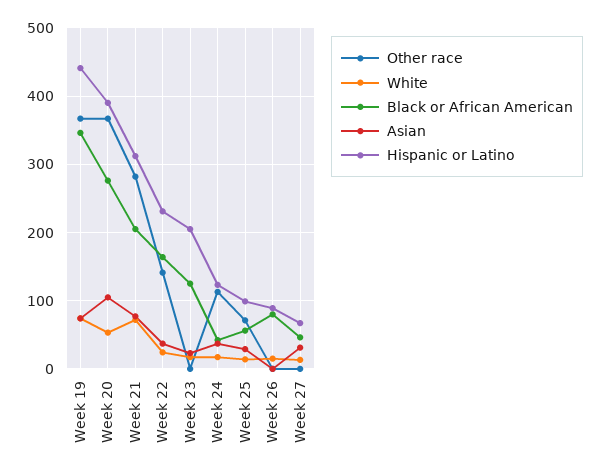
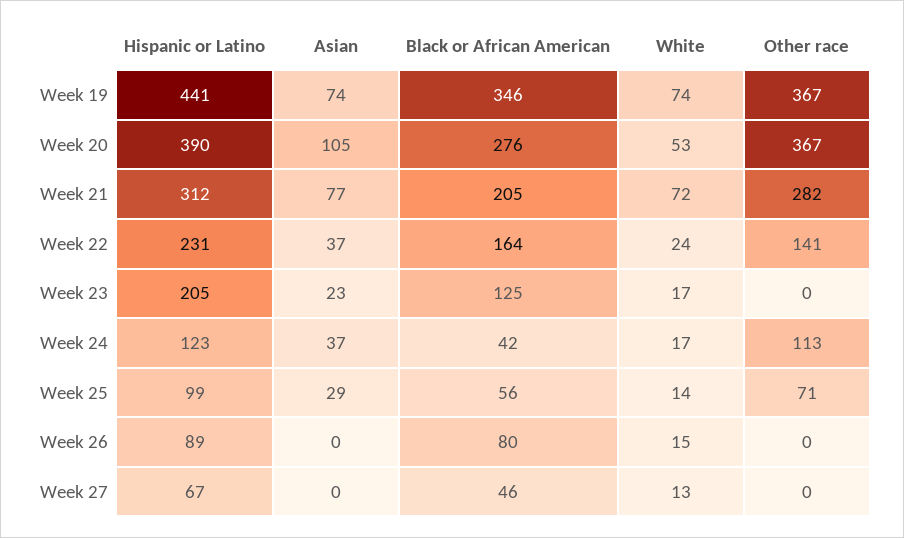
  {
    "Other race": {
      "Week 19": 367,
      "Week 20": 367,
      "Week 21": 282,
      "Week 22": 141,
      "Week 23": 0,
      "Week 24": 113,
      "Week 25": 71,
      "Week 26": 0,
      "Week 27": 0
    },
    "White": {
      "Week 19": 74,
      "Week 20": 53,
      "Week 21": 72,
      "Week 22": 24,
      "Week 23": 17,
      "Week 24": 17,
      "Week 25": 14,
      "Week 26": 15,
      "Week 27": 13
    },
    "Black or African American": {
      "Week 19": 346,
      "Week 20": 276,
      "Week 21": 205,
      "Week 22": 164,
      "Week 23": 125,
      "Week 24": 42,
      "Week 25": 56,
      "Week 26": 80,
      "Week 27": 46
    },
    "Asian": {
      "Week 19": 74,
      "Week 20": 105,
      "Week 21": 77,
      "Week 22": 37,
      "Week 23": 23,
      "Week 24": 37,
      "Week 25": 29,
      "Week 26": 0,
-     "Week 27": 30
+     "Week 27": 0
    },
    "Hispanic or Latino": {
      "Week 19": 441,
      "Week 20": 390,
      "Week 21": 312,
      "Week 22": 231,
      "Week 23": 205,
      "Week 24": 123,
      "Week 25": 99,
      "Week 26": 89,
      "Week 27": 67
    }
  }

